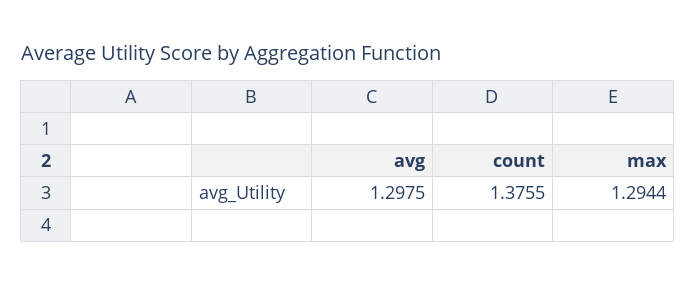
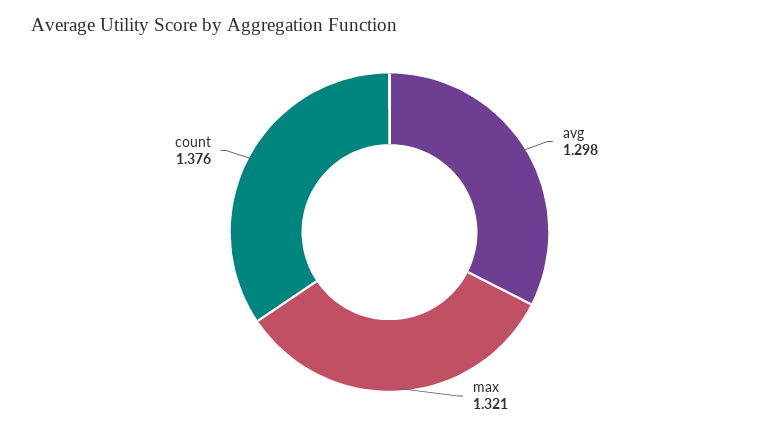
  {
    "avg": 1.2975,
    "count": 1.3755,
-   "max": 1.2944
+   "max": 1.321
  }

